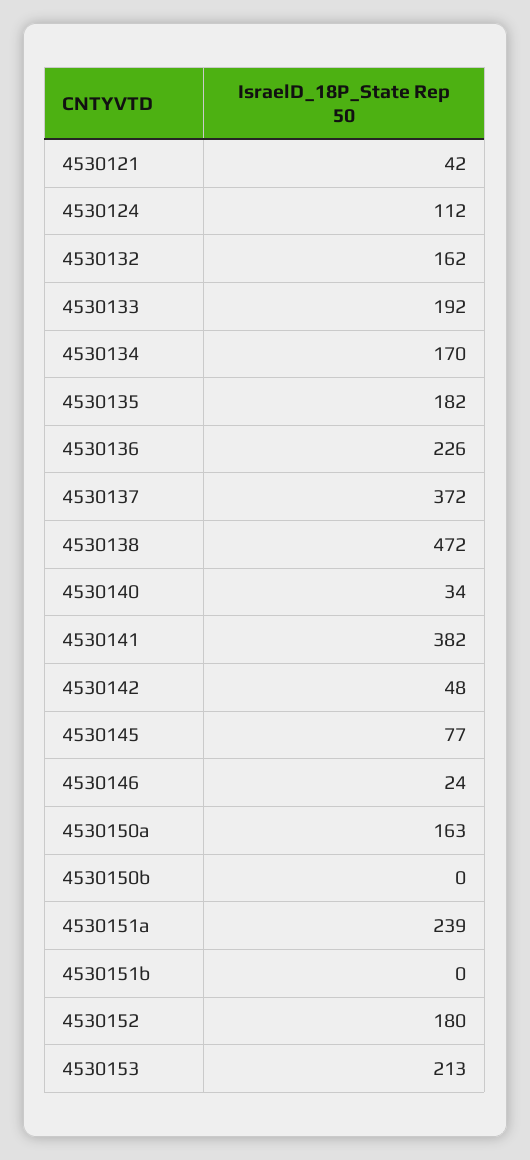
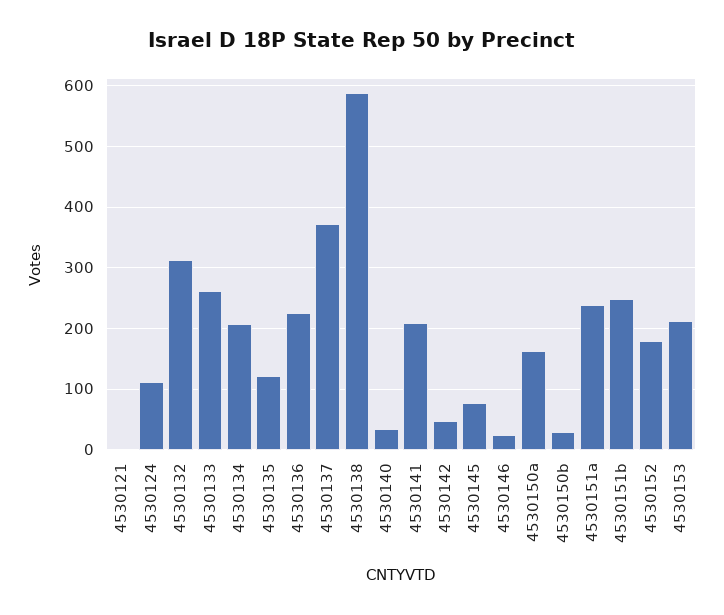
  {
-   "4530121": 42,
+   "4530121": 0,
    "4530124": 112,
-   "4530132": 162,
+   "4530132": 310,
-   "4530133": 192,
+   "4530133": 260,
-   "4530134": 170,
+   "4530134": 210,
-   "4530135": 182,
+   "4530135": 120,
    "4530136": 226,
    "4530137": 372,
-   "4530138": 472,
+   "4530138": 590,
    "4530140": 34,
-   "4530141": 382,
+   "4530141": 210,
    "4530142": 48,
    "4530145": 77,
    "4530146": 24,
    "4530150a": 163,
-   "4530150b": 0,
+   "4530150b": 30,
    "4530151a": 239,
-   "4530151b": 0,
+   "4530151b": 250,
    "4530152": 180,
    "4530153": 213
  }

